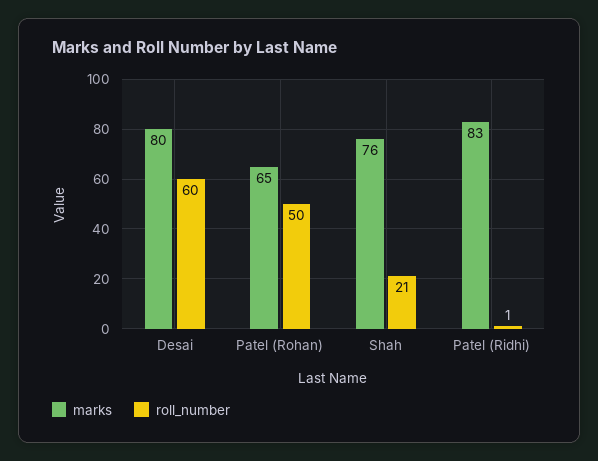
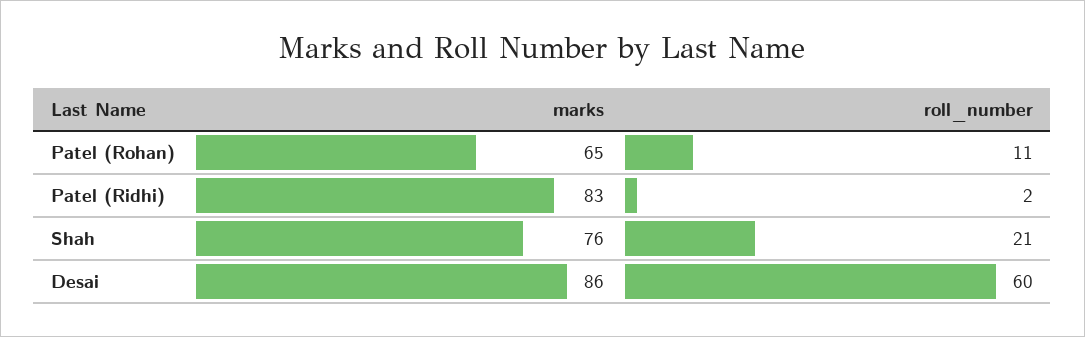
  {
    "marks": {
-     "Desai": 80,
+     "Desai": 86,
      "Patel (Rohan)": 65,
      "Shah": 76,
      "Patel (Ridhi)": 83
    },
    "roll_number": {
      "Desai": 60,
-     "Patel (Rohan)": 50,
+     "Patel (Rohan)": 11,
      "Shah": 21,
-     "Patel (Ridhi)": 1
+     "Patel (Ridhi)": 2
    }
  }

